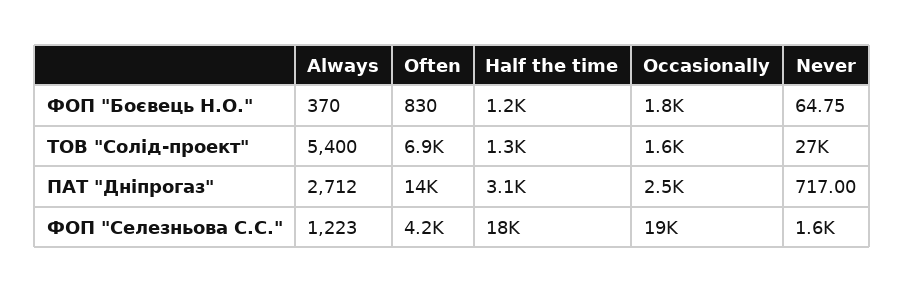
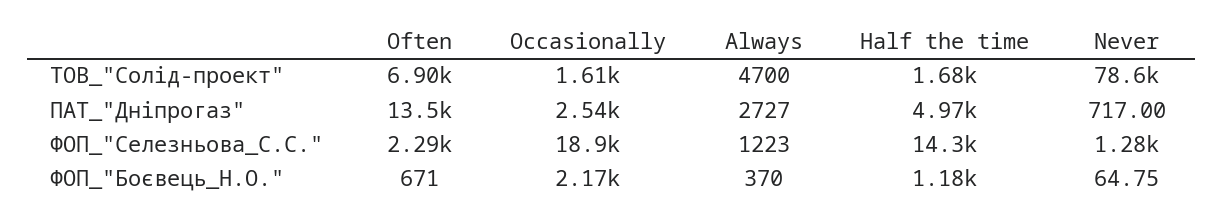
  {
    "Always": {
      "ФОП \"Боєвець Н.О.\"": 370,
-     "ТОВ \"Солід-проект\"": 5400,
+     "ТОВ \"Солід-проект\"": 4700,
-     "ПАТ \"Дніпрогаз\"": 2712,
+     "ПАТ \"Дніпрогаз\"": 2727,
      "ФОП \"Селезньова С.С.\"": 1223
    },
    "Often": {
-     "ФОП \"Боєвець Н.О.\"": 830,
+     "ФОП \"Боєвець Н.О.\"": 671,
      "ТОВ \"Солід-проект\"": 6900,
      "ПАТ \"Дніпрогаз\"": 13500,
-     "ФОП \"Селезньова С.С.\"": 4200
+     "ФОП \"Селезньова С.С.\"": 2290
    },
    "Half the time": {
      "ФОП \"Боєвець Н.О.\"": 1180,
-     "ТОВ \"Солід-проект\"": 1300,
+     "ТОВ \"Солід-проект\"": 1680,
-     "ПАТ \"Дніпрогаз\"": 3100,
+     "ПАТ \"Дніпрогаз\"": 4970,
-     "ФОП \"Селезньова С.С.\"": 18000
+     "ФОП \"Селезньова С.С.\"": 14300
    },
    "Occasionally": {
-     "ФОП \"Боєвець Н.О.\"": 1800,
+     "ФОП \"Боєвець Н.О.\"": 2170,
      "ТОВ \"Солід-проект\"": 1610,
      "ПАТ \"Дніпрогаз\"": 2540,
      "ФОП \"Селезньова С.С.\"": 18900
    },
    "Never": {
      "ФОП \"Боєвець Н.О.\"": 64.75,
-     "ТОВ \"Солід-проект\"": 27000,
+     "ТОВ \"Солід-проект\"": 78600,
      "ПАТ \"Дніпрогаз\"": 717,
-     "ФОП \"Селезньова С.С.\"": 1600
+     "ФОП \"Селезньова С.С.\"": 1280
    }
  }

